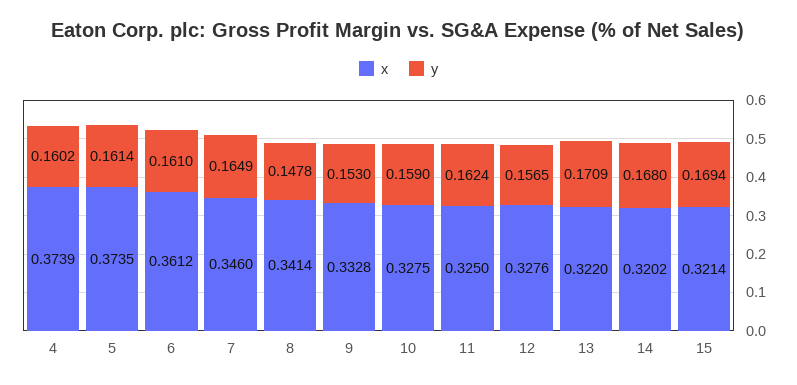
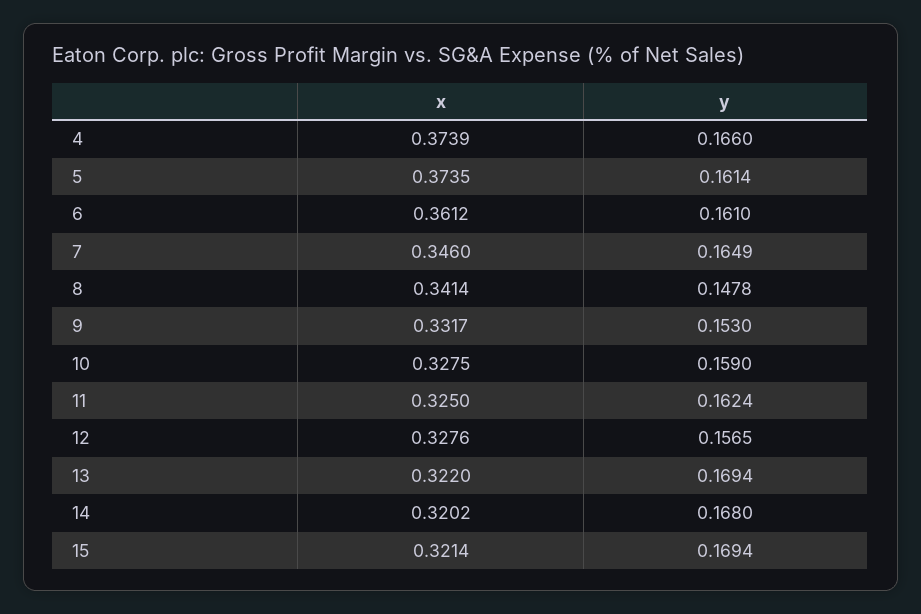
  {
    "x": {
      "4": 0.3739,
      "5": 0.3735,
      "6": 0.3612,
      "7": 0.346,
      "8": 0.3414,
-     "9": 0.3328,
+     "9": 0.3317,
      "10": 0.3275,
      "11": 0.325,
      "12": 0.3276,
      "13": 0.322,
      "14": 0.3202,
      "15": 0.3214
    },
    "y": {
-     "4": 0.1602,
+     "4": 0.166,
      "5": 0.1614,
      "6": 0.161,
      "7": 0.1649,
      "8": 0.1478,
      "9": 0.153,
      "10": 0.159,
      "11": 0.1624,
      "12": 0.1565,
-     "13": 0.1709,
+     "13": 0.1694,
      "14": 0.168,
      "15": 0.1694
    }
  }

